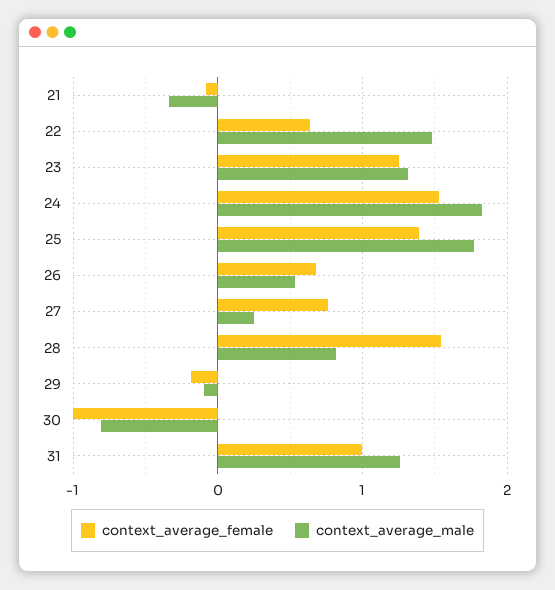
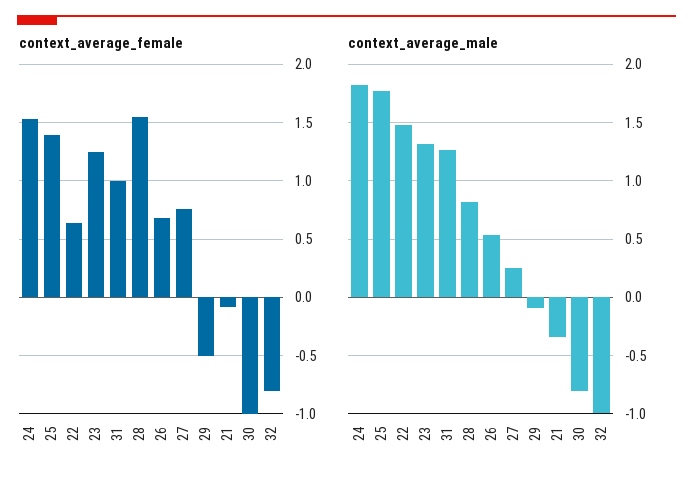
  {
    "context_average_female": {
      "21": -0.1,
      "22": 0.6,
      "23": 1.3,
      "24": 1.5,
      "25": 1.4,
      "26": 0.7,
      "27": 0.8,
      "28": 1.5,
-     "29": -0.2,
+     "29": -0.5,
      "30": -1,
-     "31": 1
+     "31": 1,
+     "32": -0.8
    },
    "context_average_male": {
      "21": -0.3,
      "22": 1.5,
      "23": 1.3,
      "24": 1.8,
      "25": 1.8,
      "26": 0.5,
      "27": 0.3,
      "28": 0.8,
      "29": -0.1,
      "30": -0.8,
-     "31": 1.3
+     "31": 1.3,
+     "32": -1
    }
  }

